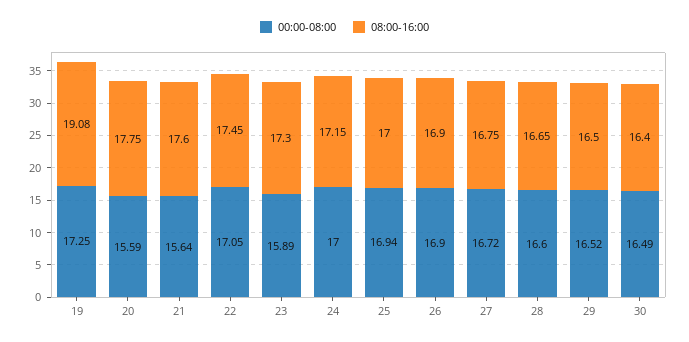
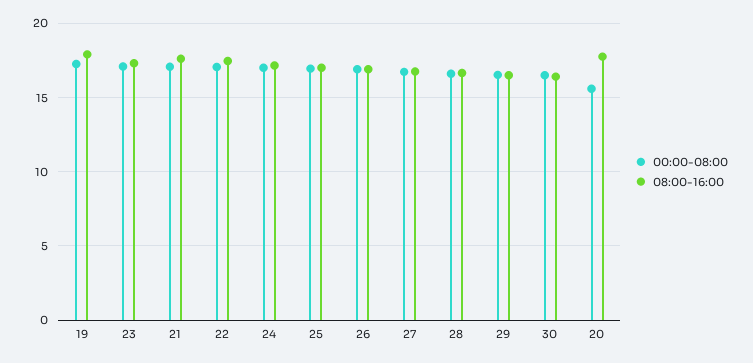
  {
    "00:00-08:00": {
      "19": 17.25,
      "20": 15.59,
-     "21": 15.64,
+     "21": 17,
      "22": 17.05,
-     "23": 15.89,
+     "23": 17,
      "24": 17,
      "25": 16.94,
      "26": 16.9,
      "27": 16.72,
      "28": 16.6,
      "29": 16.52,
      "30": 16.49
    },
    "08:00-16:00": {
-     "19": 19.08,
+     "19": 18,
      "20": 17.75,
      "21": 17.6,
      "22": 17.45,
      "23": 17.3,
      "24": 17.15,
      "25": 17,
      "26": 16.9,
      "27": 16.75,
      "28": 16.65,
      "29": 16.5,
      "30": 16.4
    }
  }

